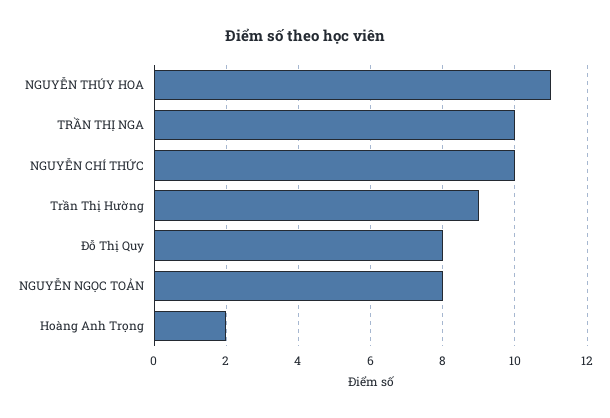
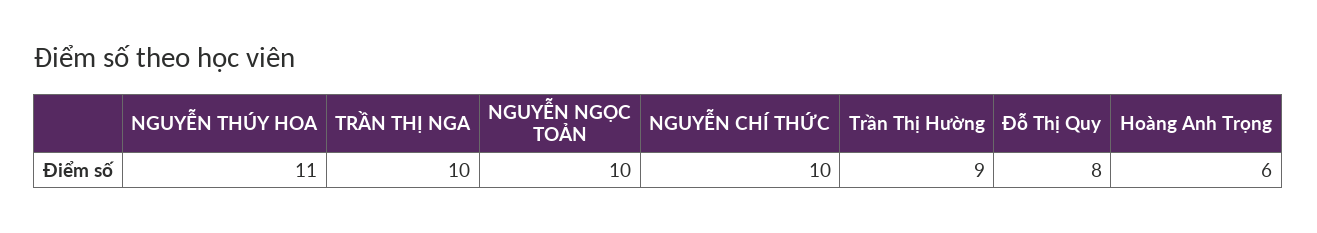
  {
    "NGUYỄN THÚY HOA": 11,
    "TRẦN THỊ NGA": 10,
    "NGUYỄN CHÍ THỨC": 10,
    "Trần Thị Hường": 9,
    "Đỗ Thị Quy": 8,
-   "NGUYỄN NGỌC TOẢN": 8,
+   "NGUYỄN NGỌC TOẢN": 10,
-   "Hoàng Anh Trọng": 2
+   "Hoàng Anh Trọng": 6
  }

